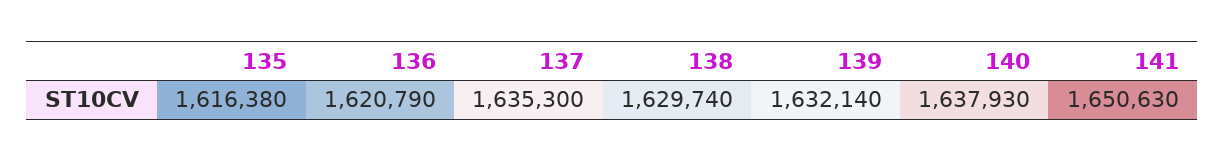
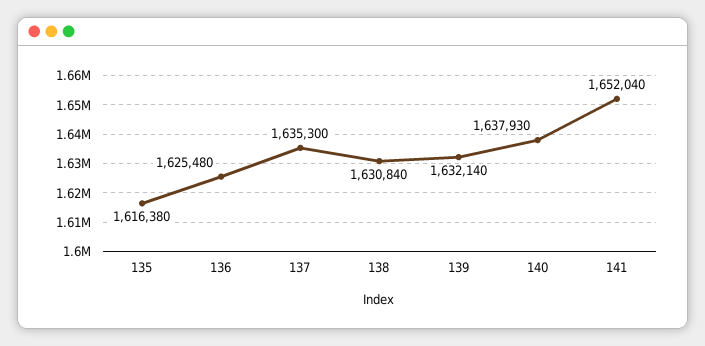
  {
    "135": 1616380,
-   "136": 1620790,
+   "136": 1625480,
    "137": 1635300,
-   "138": 1629740,
+   "138": 1630840,
    "139": 1632140,
    "140": 1637930,
-   "141": 1650630
+   "141": 1652040
  }

